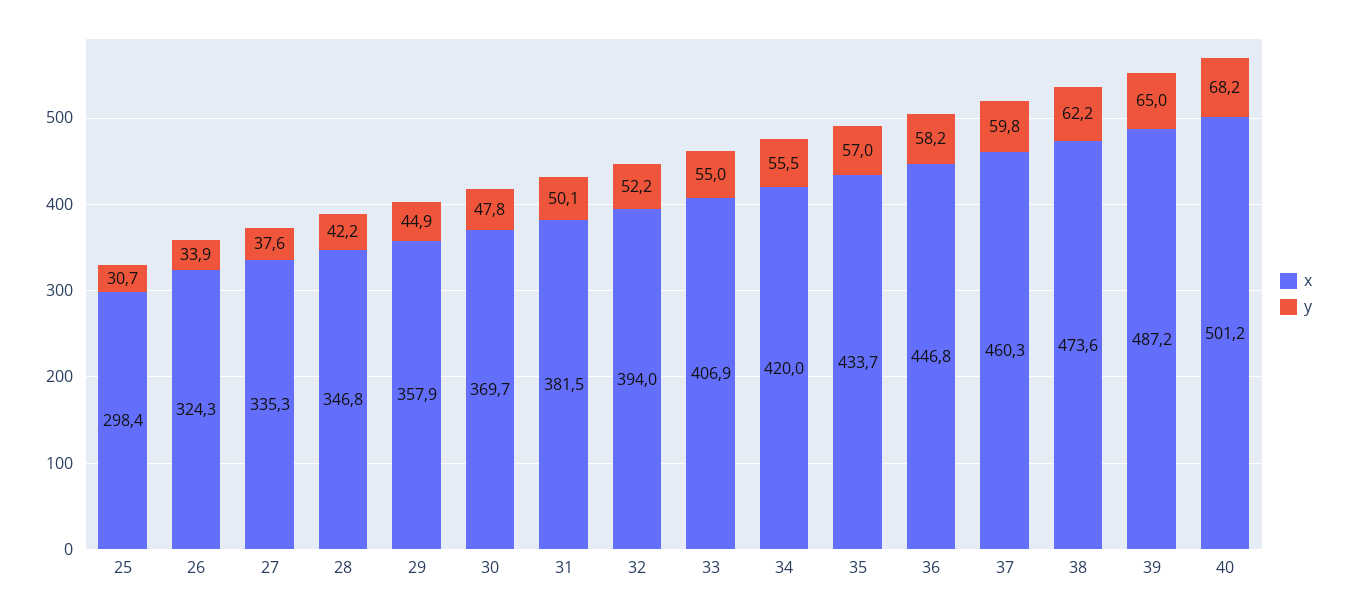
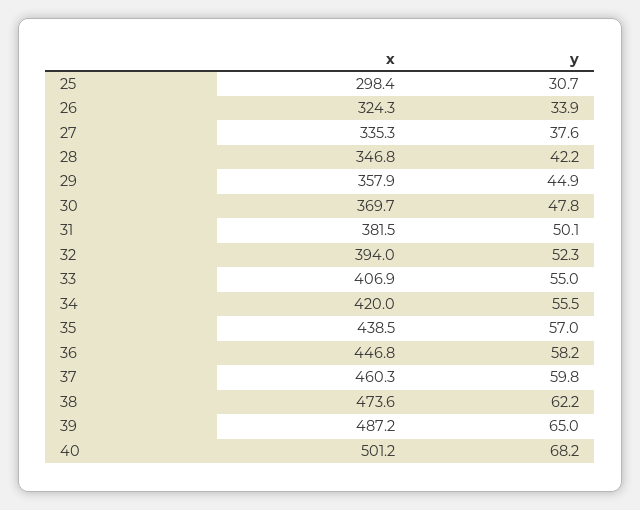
  {
    "x": {
      "25": 298.4,
      "26": 324.3,
      "27": 335.3,
      "28": 346.8,
      "29": 357.9,
      "30": 369.7,
      "31": 381.5,
      "32": 394,
      "33": 406.9,
      "34": 420,
-     "35": 433.7,
+     "35": 438.5,
      "36": 446.8,
      "37": 460.3,
      "38": 473.6,
      "39": 487.2,
      "40": 501.2
    },
    "y": {
      "25": 30.7,
      "26": 33.9,
      "27": 37.6,
      "28": 42.2,
      "29": 44.9,
      "30": 47.8,
      "31": 50.1,
-     "32": 52.2,
+     "32": 52.3,
      "33": 55,
      "34": 55.5,
      "35": 57,
      "36": 58.2,
      "37": 59.8,
      "38": 62.2,
      "39": 65,
      "40": 68.2
    }
  }

